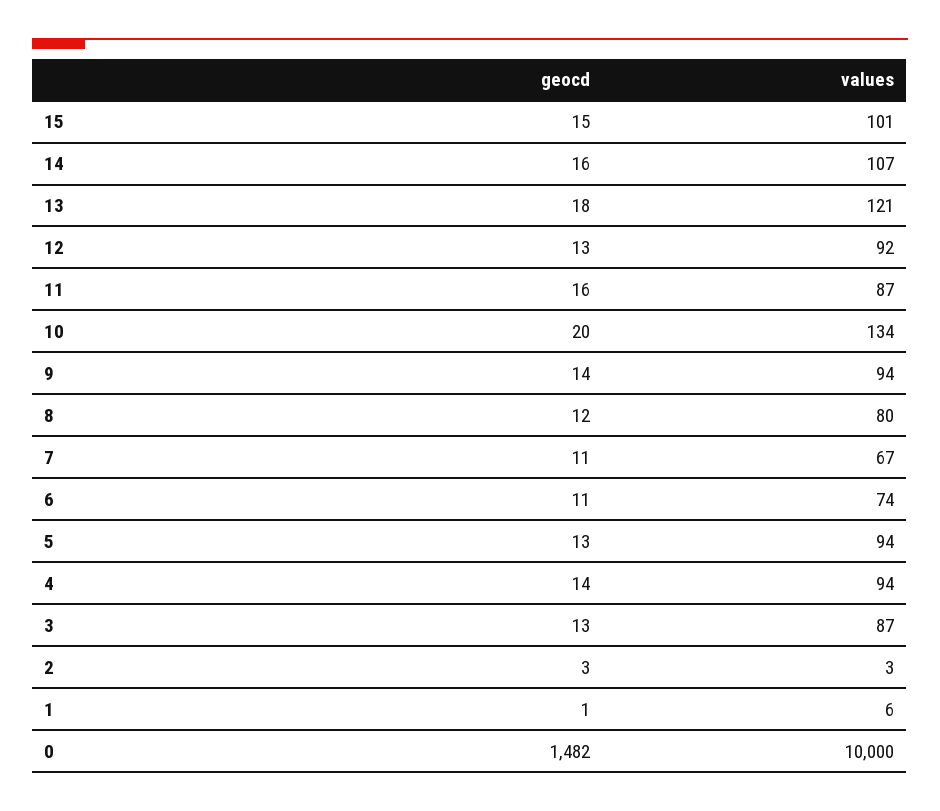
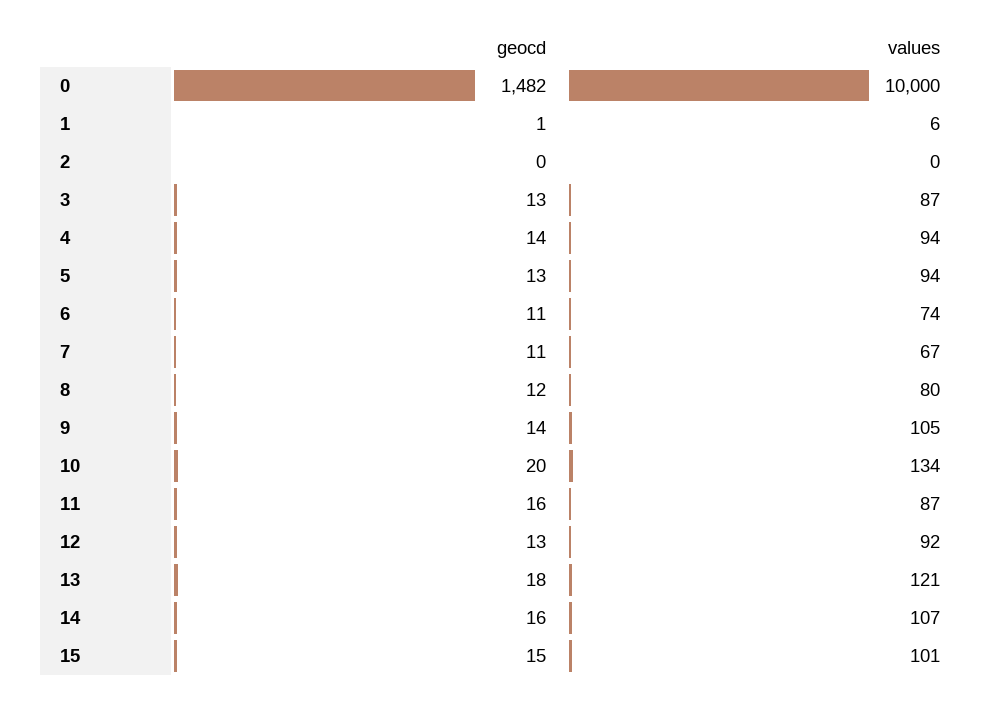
  {
    "geocd": {
      "15": 15,
      "14": 16,
      "13": 18,
      "12": 13,
      "11": 16,
      "10": 20,
      "9": 14,
      "8": 12,
      "7": 11,
      "6": 11,
      "5": 13,
      "4": 14,
      "3": 13,
-     "2": 3,
+     "2": 0,
      "1": 1,
      "0": 1482
    },
    "values": {
      "15": 101,
      "14": 107,
      "13": 121,
      "12": 92,
      "11": 87,
      "10": 134,
-     "9": 94,
+     "9": 105,
      "8": 80,
      "7": 67,
      "6": 74,
      "5": 94,
      "4": 94,
      "3": 87,
-     "2": 3,
+     "2": 0,
      "1": 6,
      "0": 10000
    }
  }

